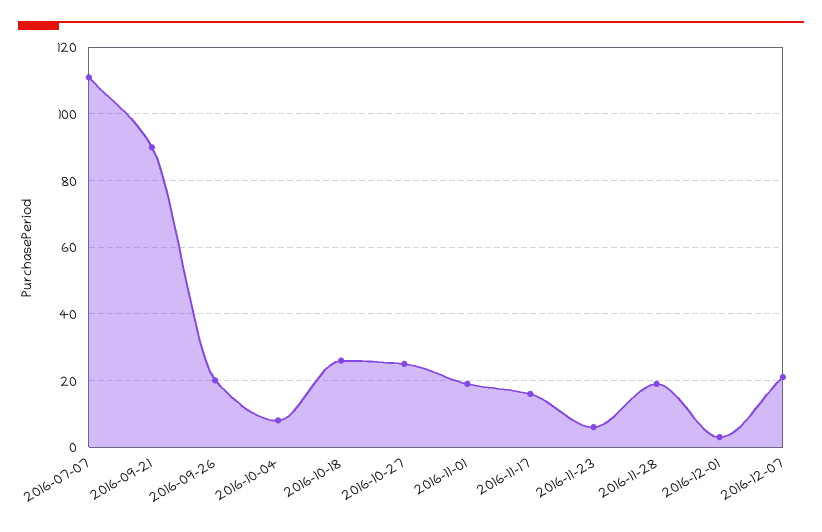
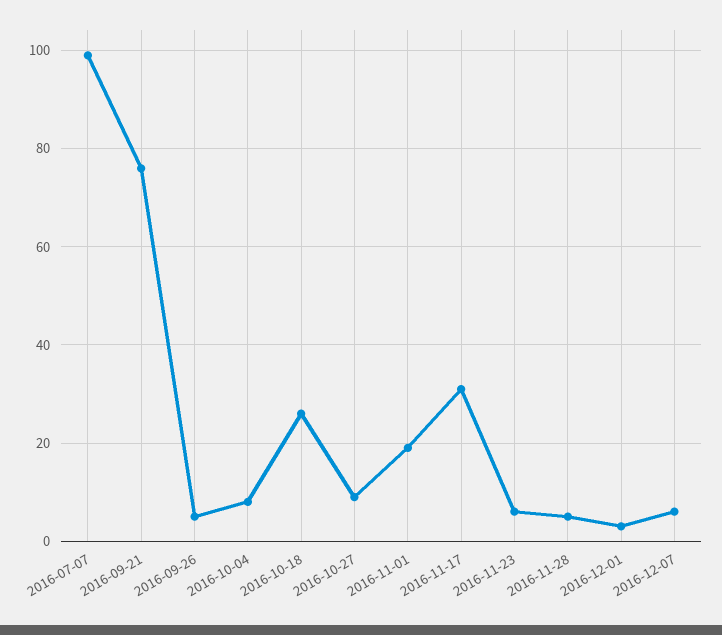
  {
-   "2016-07-07": 110,
+   "2016-07-07": 100,
-   "2016-09-21": 90,
+   "2016-09-21": 75,
-   "2016-09-26": 20,
+   "2016-09-26": 5,
    "2016-10-04": 10,
    "2016-10-18": 25,
-   "2016-10-27": 25,
+   "2016-10-27": 10,
    "2016-11-01": 20,
-   "2016-11-17": 15,
+   "2016-11-17": 30,
    "2016-11-23": 5,
-   "2016-11-28": 20,
+   "2016-11-28": 5,
    "2016-12-01": 5,
-   "2016-12-07": 20
+   "2016-12-07": 5
  }

